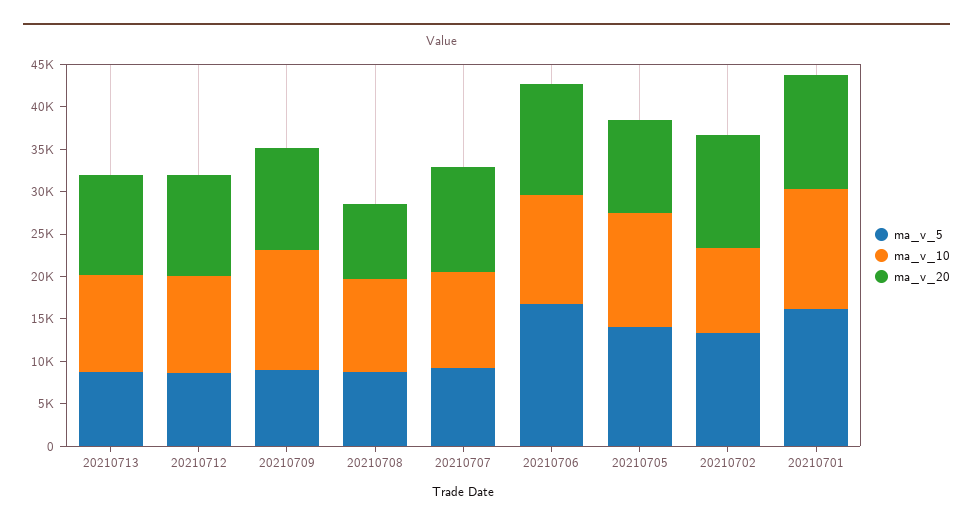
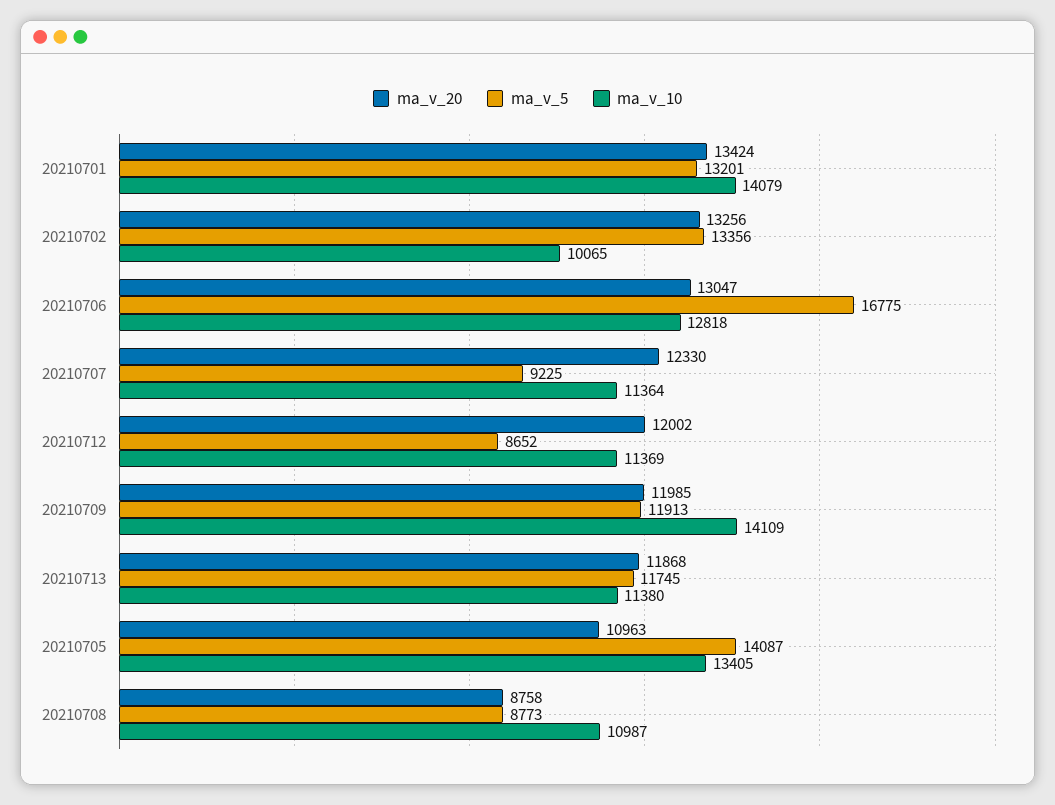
  {
    "ma_v_5": {
-     "20210713": 9000,
+     "20210713": 11745,
      "20210712": 8652,
-     "20210709": 9000,
+     "20210709": 11913,
      "20210708": 8773,
      "20210707": 9225,
      "20210706": 16775,
      "20210705": 14087,
      "20210702": 13356,
-     "20210701": 16000
+     "20210701": 13201
    },
    "ma_v_10": {
      "20210713": 11380,
      "20210712": 11369,
      "20210709": 14109,
      "20210708": 10987,
      "20210707": 11364,
      "20210706": 12818,
      "20210705": 13405,
      "20210702": 10065,
      "20210701": 14079
    },
    "ma_v_20": {
      "20210713": 11868,
      "20210712": 12002,
      "20210709": 11985,
      "20210708": 8758,
      "20210707": 12330,
      "20210706": 13047,
      "20210705": 10963,
      "20210702": 13256,
      "20210701": 13424
    }
  }

